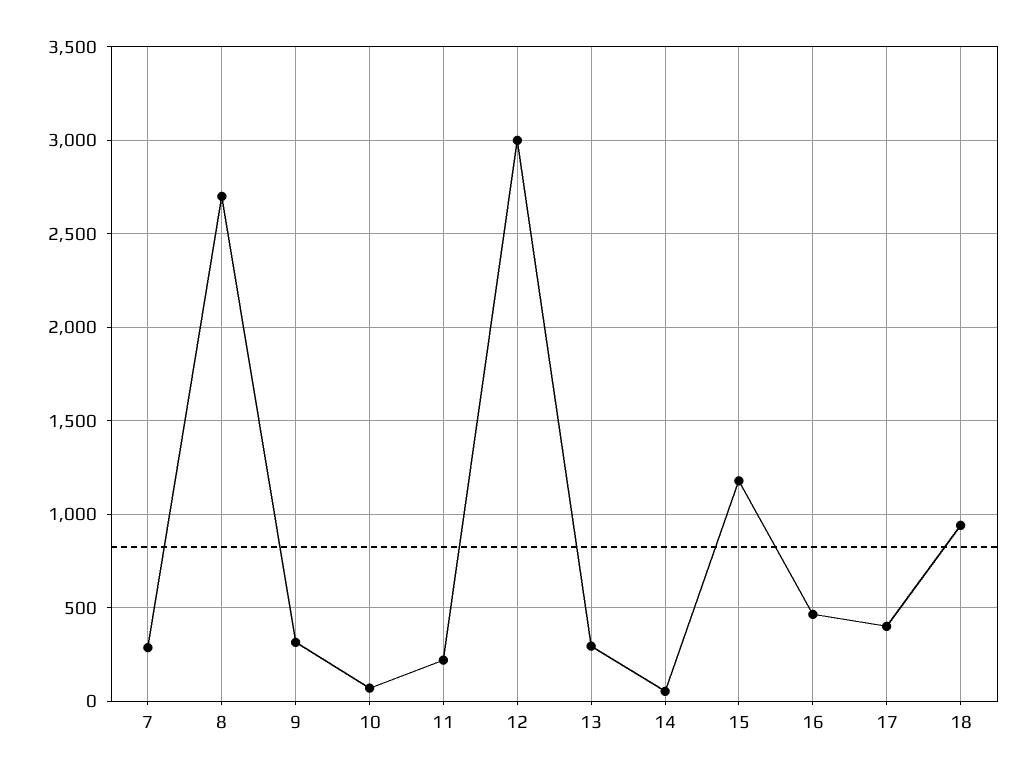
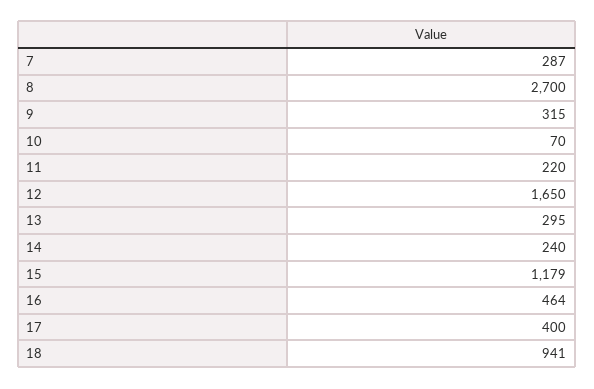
  {
    "7": 287,
    "8": 2700,
    "9": 315,
    "10": 70,
    "11": 220,
-   "12": 3000,
+   "12": 1650,
    "13": 295,
-   "14": 50,
+   "14": 240,
    "15": 1179,
    "16": 464,
    "17": 400,
    "18": 941
  }

